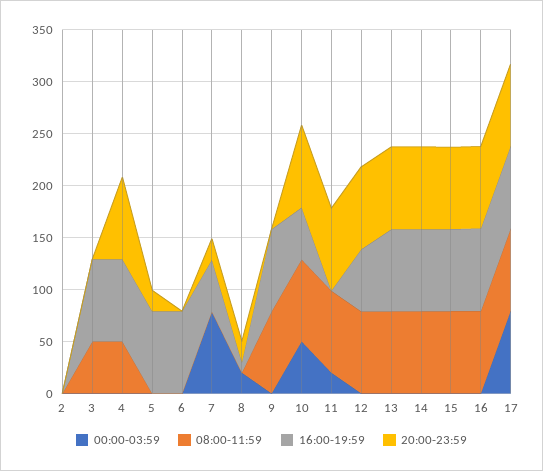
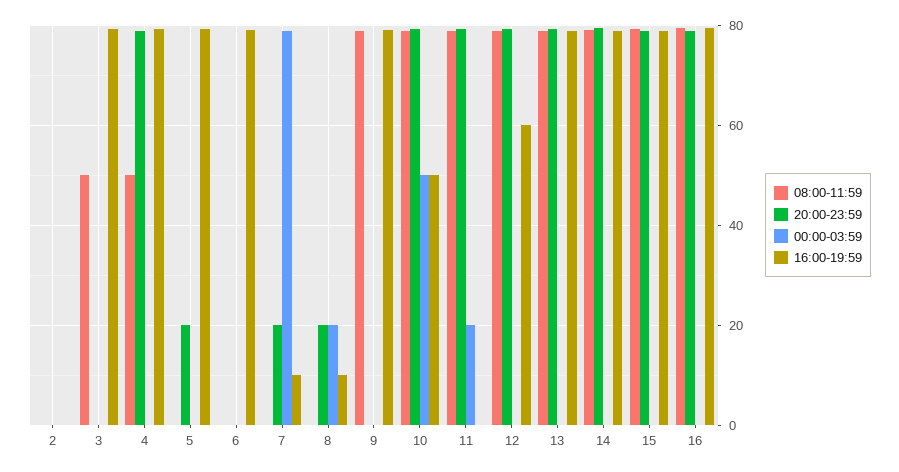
  {
    "00:00-03:59": {
      "2": 0,
      "3": 0,
      "4": 0,
      "5": 0,
      "6": 0,
      "7": 78,
      "8": 20,
      "9": 0,
      "10": 50,
      "11": 20,
      "12": 0,
      "13": 0,
      "14": 0,
      "15": 0,
-     "16": 0,
+     "16": 0
-     "17": 80
    },
    "08:00-11:59": {
      "2": 0,
      "3": 50,
      "4": 50,
      "5": 0,
      "6": 0,
      "7": 0,
      "8": 0,
      "9": 78,
      "10": 78,
      "11": 78,
      "12": 78,
      "13": 78,
      "14": 80,
      "15": 80,
-     "16": 80,
+     "16": 80
-     "17": 80
    },
    "16:00-19:59": {
      "2": 0,
      "3": 80,
      "4": 80,
      "5": 80,
      "6": 80,
-     "7": 50,
+     "7": 10,
      "8": 10,
      "9": 78,
      "10": 50,
      "11": 0,
      "12": 60,
      "13": 78,
      "14": 78,
      "15": 78,
-     "16": 80,
+     "16": 80
-     "17": 80
    },
    "20:00-23:59": {
      "2": 0,
      "3": 0,
      "4": 78,
      "5": 20,
      "6": 0,
      "7": 20,
      "8": 20,
      "9": 0,
      "10": 80,
      "11": 80,
      "12": 80,
      "13": 80,
      "14": 80,
      "15": 78,
-     "16": 78,
+     "16": 78
-     "17": 80
    }
  }

